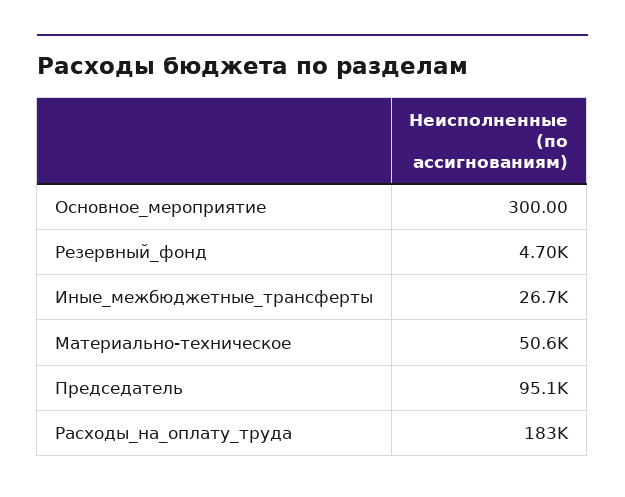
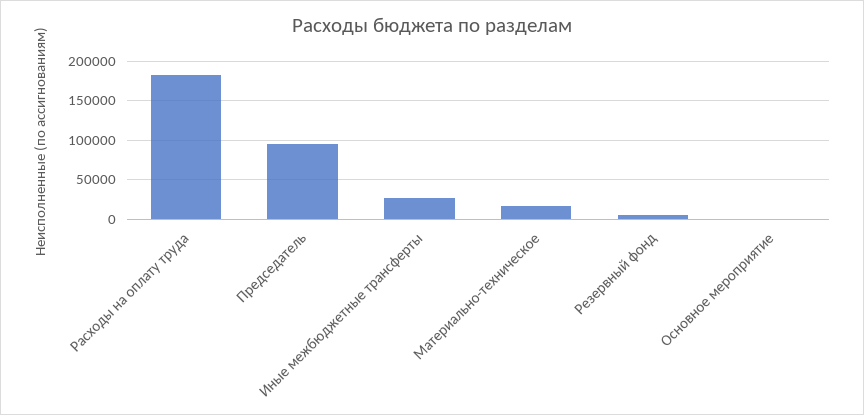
  {
    "Основное_мероприятие": 300,
    "Резервный_фонд": 4700,
    "Иные_межбюджетные_трансферты": 26700,
-   "Материально-техническое": 50600,
+   "Материально-техническое": 20000,
    "Председатель": 95100,
    "Расходы_на_оплату_труда": 183000
  }

